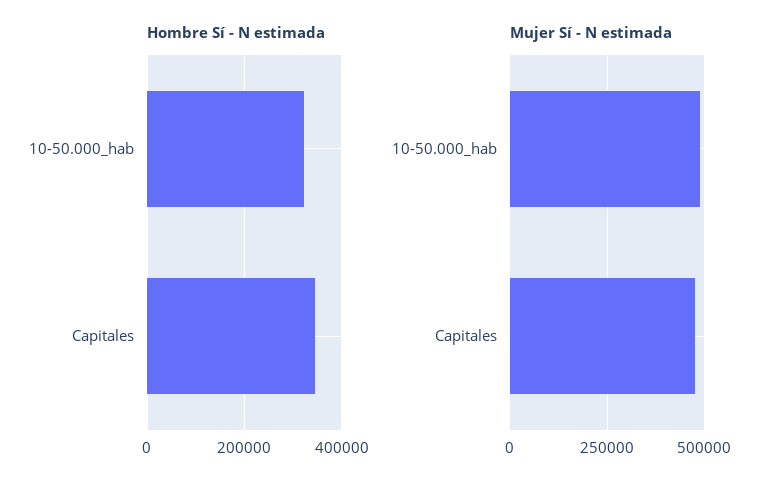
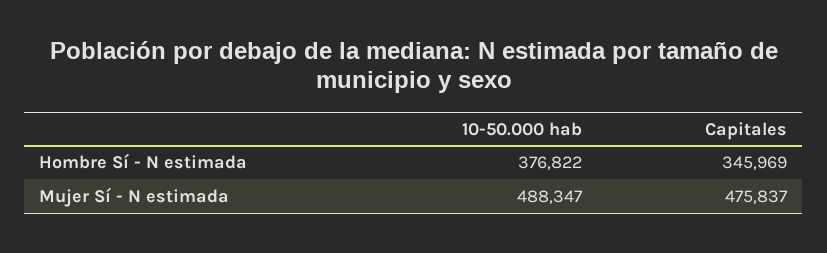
  {
    "Hombre Sí - N estimada": {
-     "10-50.000_hab": 320000,
+     "10-50.000_hab": 376822,
      "Capitales": 345969
    },
    "Mujer Sí - N estimada": {
      "10-50.000_hab": 488347,
      "Capitales": 475837
    }
  }

